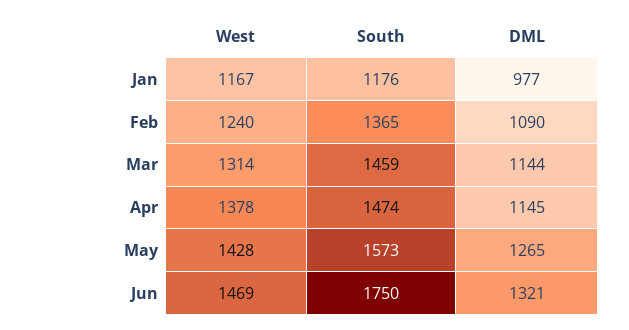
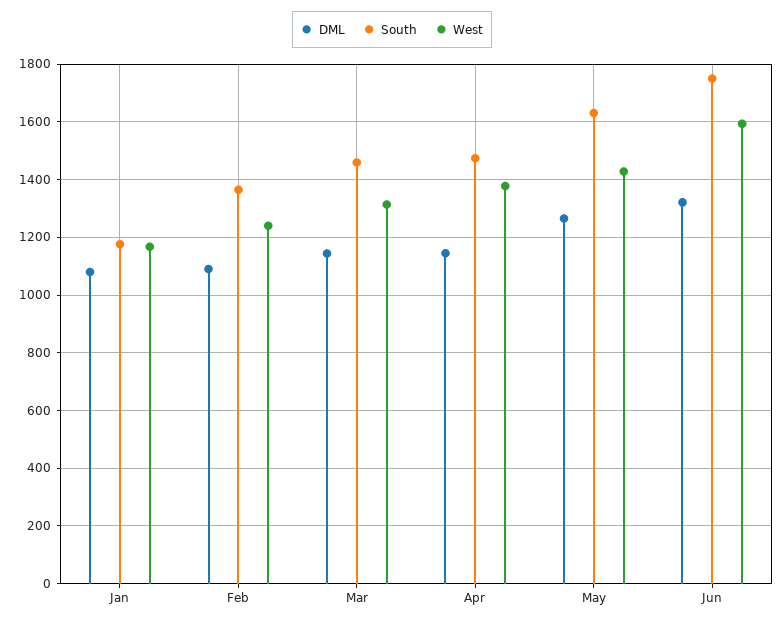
  {
    "West": {
      "Jan": 1167,
      "Feb": 1240,
      "Mar": 1314,
      "Apr": 1378,
      "May": 1428,
-     "Jun": 1469
+     "Jun": 1600
    },
    "South": {
      "Jan": 1176,
      "Feb": 1365,
      "Mar": 1459,
      "Apr": 1474,
-     "May": 1573,
+     "May": 1625,
      "Jun": 1750
    },
    "DML": {
-     "Jan": 977,
+     "Jan": 1075,
      "Feb": 1090,
      "Mar": 1144,
      "Apr": 1145,
      "May": 1265,
      "Jun": 1321
    }
  }

